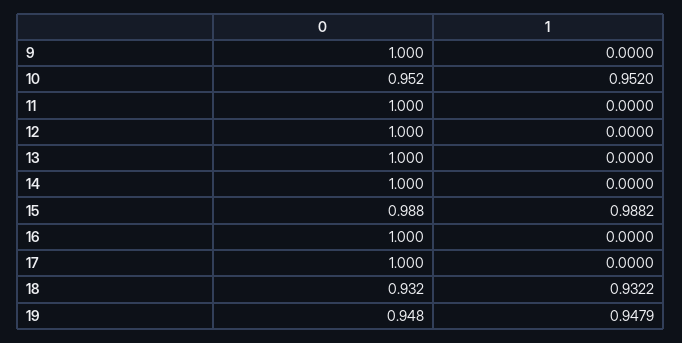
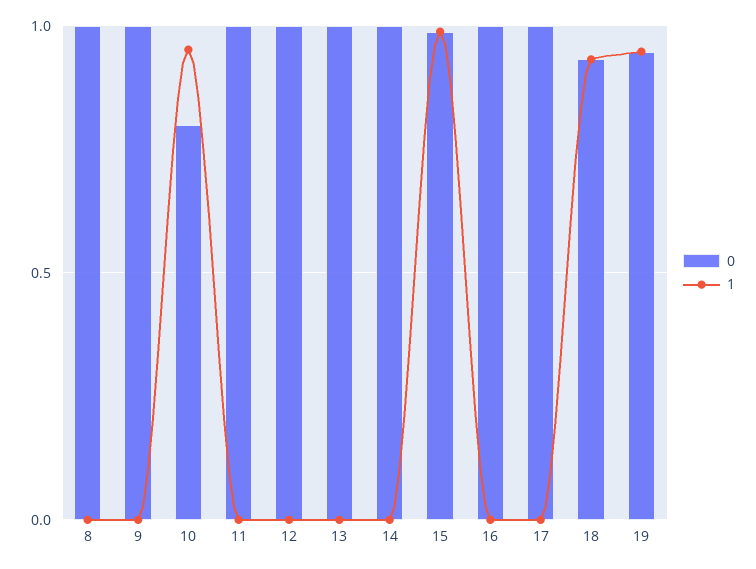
  {
    "0": {
      "9": 1,
-     "10": 0.952,
+     "10": 0.8,
      "11": 1,
      "12": 1,
      "13": 1,
      "14": 1,
      "15": 0.988,
      "16": 1,
      "17": 1,
      "18": 0.932,
-     "19": 0.948
+     "19": 0.948,
+     "8": 1
    },
    "1": {
      "9": 0,
      "10": 0.952,
      "11": 0,
      "12": 0,
      "13": 0,
      "14": 0,
      "15": 0.9882,
      "16": 0,
      "17": 0,
      "18": 0.9322,
-     "19": 0.9479
+     "19": 0.9479,
+     "8": 0
    }
  }

